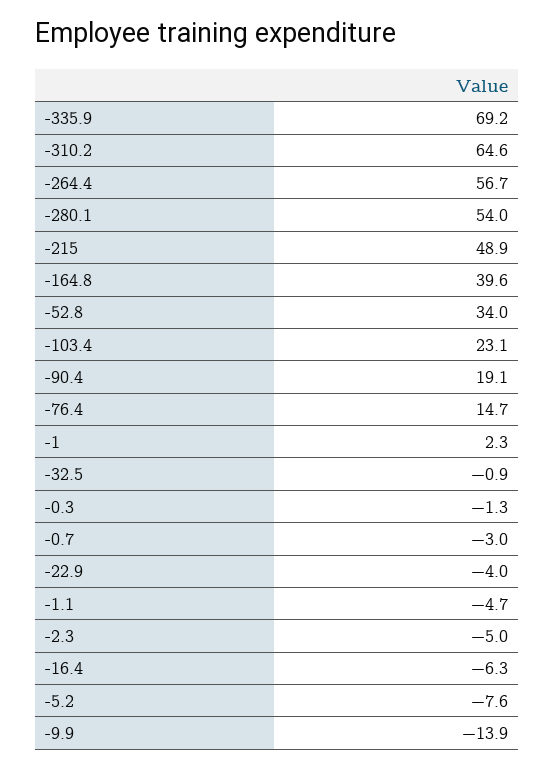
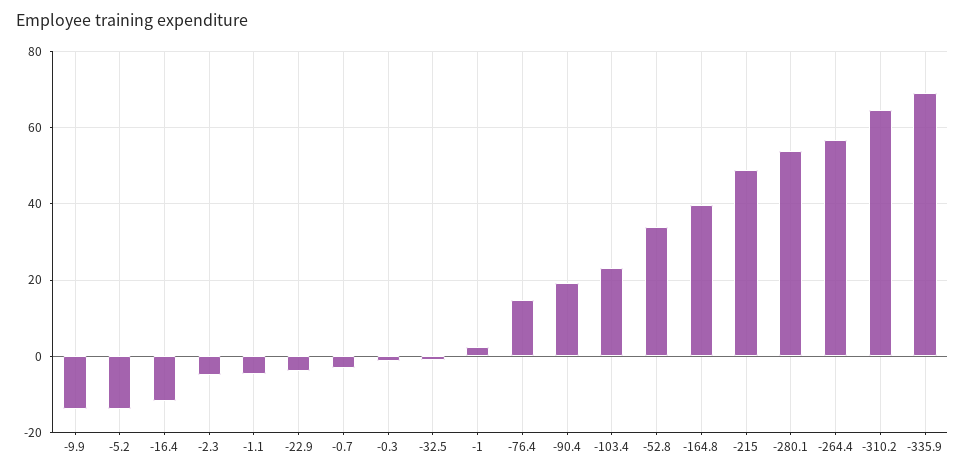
  {
    "-335.9": 69.2,
    "-310.2": 64.6,
    "-264.4": 56.7,
    "-280.1": 54,
    "-215": 48.9,
    "-164.8": 39.6,
    "-52.8": 34,
    "-103.4": 23.1,
    "-90.4": 19.1,
    "-76.4": 14.7,
    "-1": 2.3,
    "-32.5": -0.9,
    "-0.3": -1.3,
    "-0.7": -3,
    "-22.9": -4,
    "-1.1": -4.7,
    "-2.3": -5,
-   "-16.4": -6.3,
+   "-16.4": -12,
-   "-5.2": -7.6,
+   "-5.2": -14,
    "-9.9": -13.9
  }

